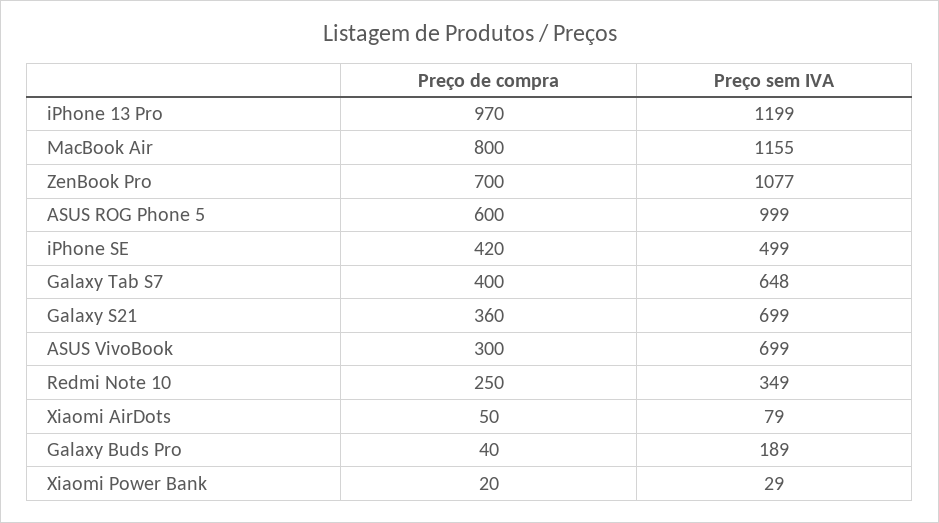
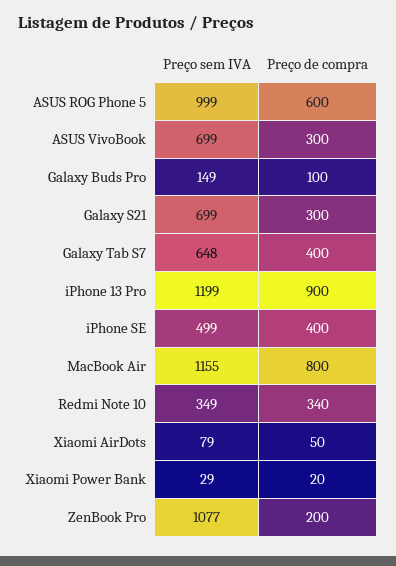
  {
    "Preço de compra": {
-     "iPhone 13 Pro": 970,
+     "iPhone 13 Pro": 900,
      "MacBook Air": 800,
-     "ZenBook Pro": 700,
+     "ZenBook Pro": 200,
      "ASUS ROG Phone 5": 600,
-     "iPhone SE": 420,
+     "iPhone SE": 400,
      "Galaxy Tab S7": 400,
-     "Galaxy S21": 360,
+     "Galaxy S21": 300,
      "ASUS VivoBook": 300,
-     "Redmi Note 10": 250,
+     "Redmi Note 10": 340,
      "Xiaomi AirDots": 50,
-     "Galaxy Buds Pro": 40,
+     "Galaxy Buds Pro": 100,
      "Xiaomi Power Bank": 20
    },
    "Preço sem IVA": {
      "iPhone 13 Pro": 1199,
      "MacBook Air": 1155,
      "ZenBook Pro": 1077,
      "ASUS ROG Phone 5": 999,
      "iPhone SE": 499,
      "Galaxy Tab S7": 648,
      "Galaxy S21": 699,
      "ASUS VivoBook": 699,
      "Redmi Note 10": 349,
      "Xiaomi AirDots": 79,
-     "Galaxy Buds Pro": 189,
+     "Galaxy Buds Pro": 149,
      "Xiaomi Power Bank": 29
    }
  }

